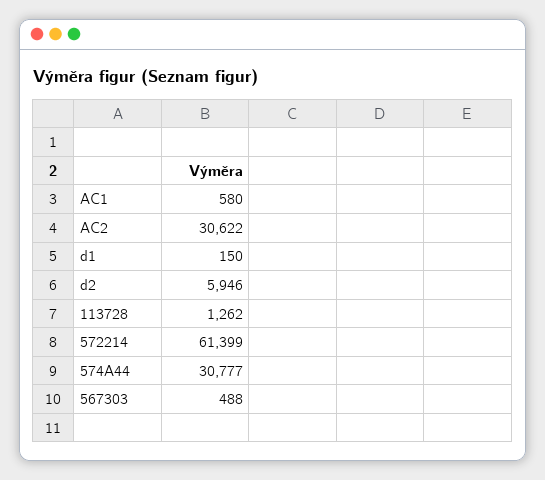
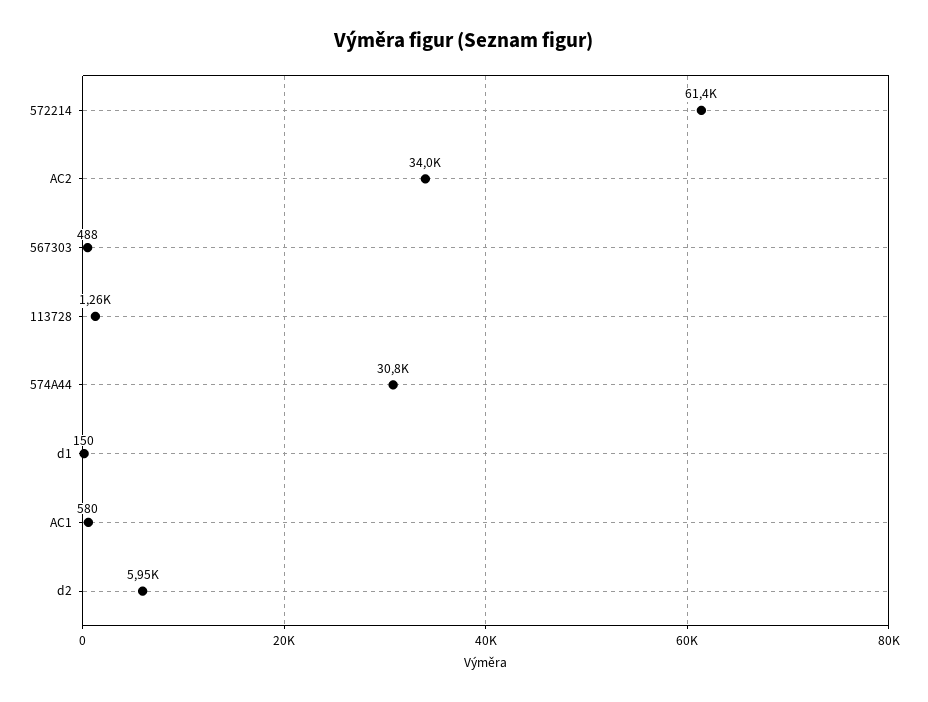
  {
    "AC1": 580,
-   "AC2": 30622,
+   "AC2": 34000,
    "d1": 150,
    "d2": 5946,
    "113728": 1262,
    "572214": 61399,
    "574A44": 30777,
    "567303": 488
  }

